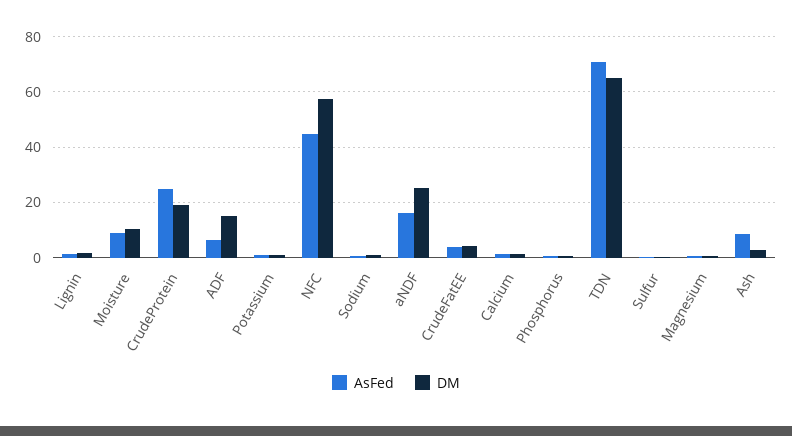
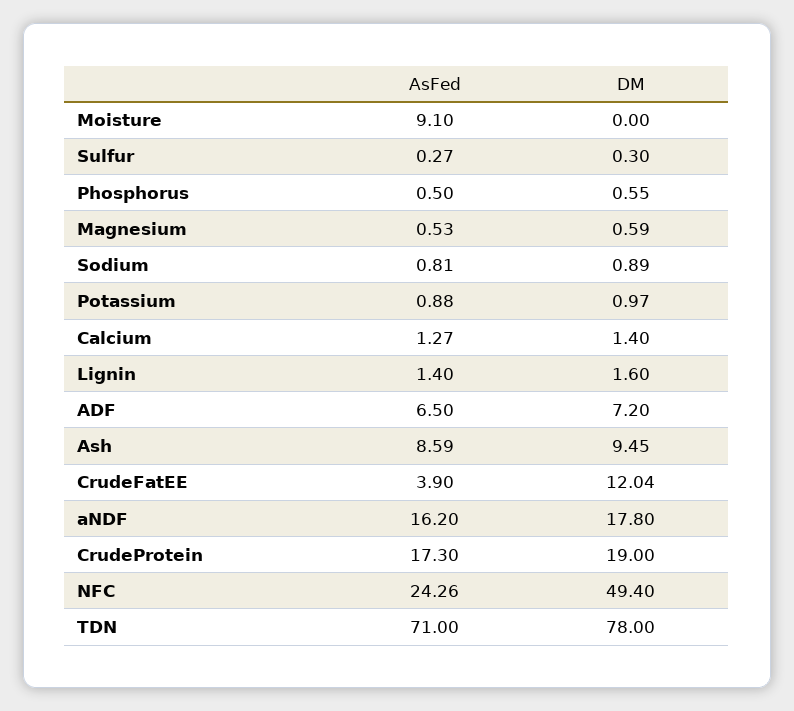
  {
    "AsFed": {
      "Lignin": 1.4,
      "Moisture": 9.1,
-     "CrudeProtein": 25,
+     "CrudeProtein": 17.3,
      "ADF": 6.5,
      "Potassium": 0.88,
-     "NFC": 45,
+     "NFC": 24.26,
      "Sodium": 0.81,
      "aNDF": 16.2,
      "CrudeFatEE": 3.9,
      "Calcium": 1.27,
      "Phosphorus": 0.5,
      "TDN": 71,
      "Sulfur": 0.27,
      "Magnesium": 0.53,
      "Ash": 8.59
    },
    "DM": {
      "Lignin": 1.6,
-     "Moisture": 10,
+     "Moisture": 0,
      "CrudeProtein": 19,
-     "ADF": 15,
+     "ADF": 7.2,
      "Potassium": 0.97,
-     "NFC": 57.5,
+     "NFC": 49.4,
      "Sodium": 0.89,
-     "aNDF": 25,
+     "aNDF": 17.8,
-     "CrudeFatEE": 5,
+     "CrudeFatEE": 12.04,
      "Calcium": 1.4,
      "Phosphorus": 0.55,
-     "TDN": 65,
+     "TDN": 78,
      "Sulfur": 0.3,
      "Magnesium": 0.59,
-     "Ash": 2.5
+     "Ash": 9.45
    }
  }

